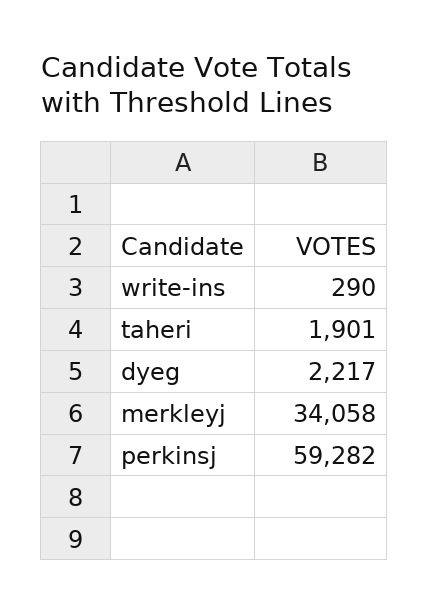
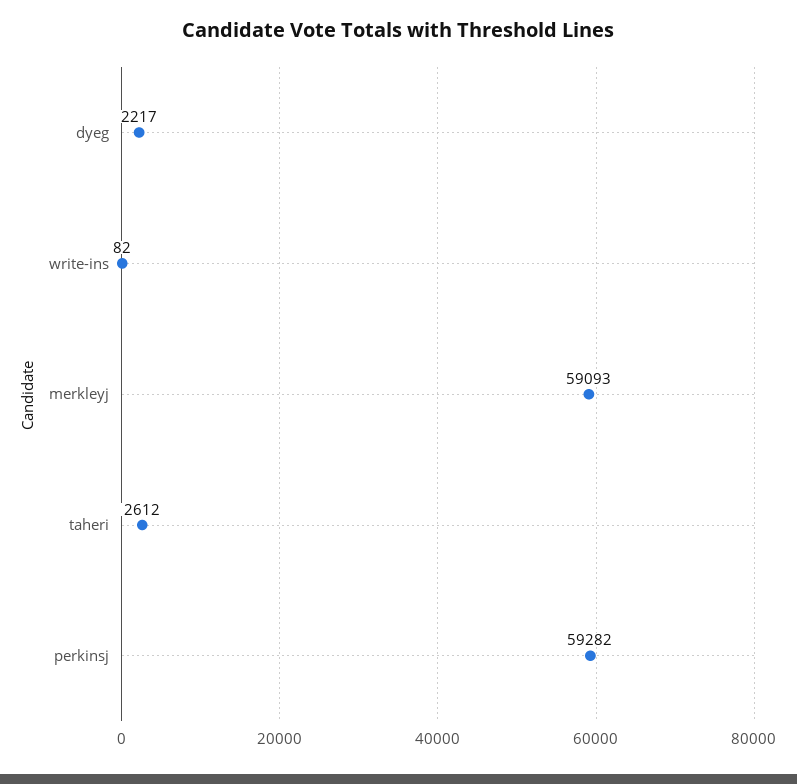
  {
-   "write-ins": 290,
+   "write-ins": 82,
-   "taheri": 1901,
+   "taheri": 2612,
    "dyeg": 2217,
-   "merkleyj": 34058,
+   "merkleyj": 59093,
    "perkinsj": 59282
  }

